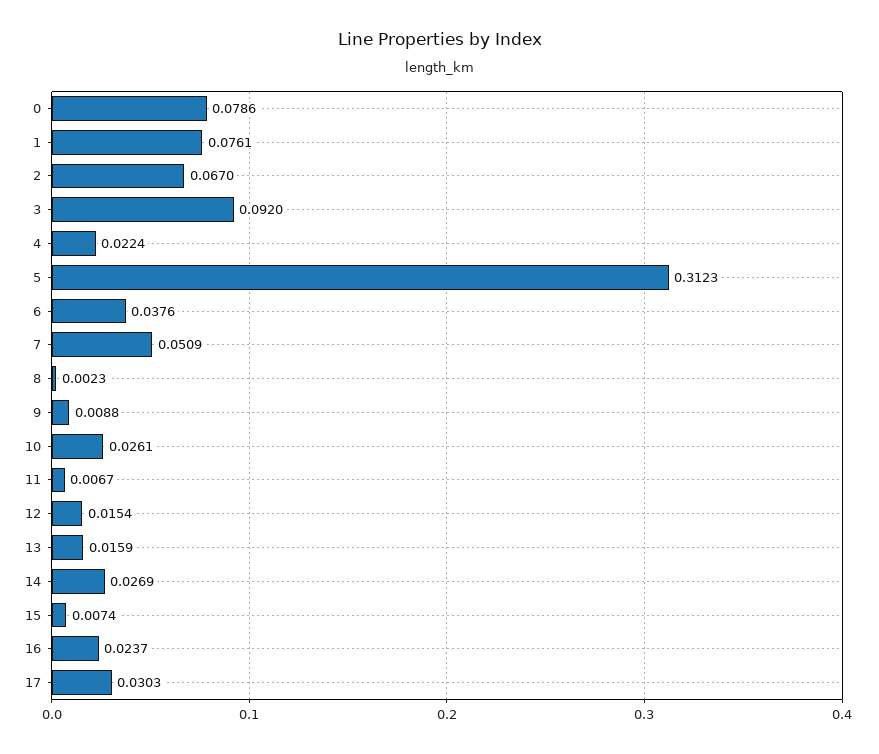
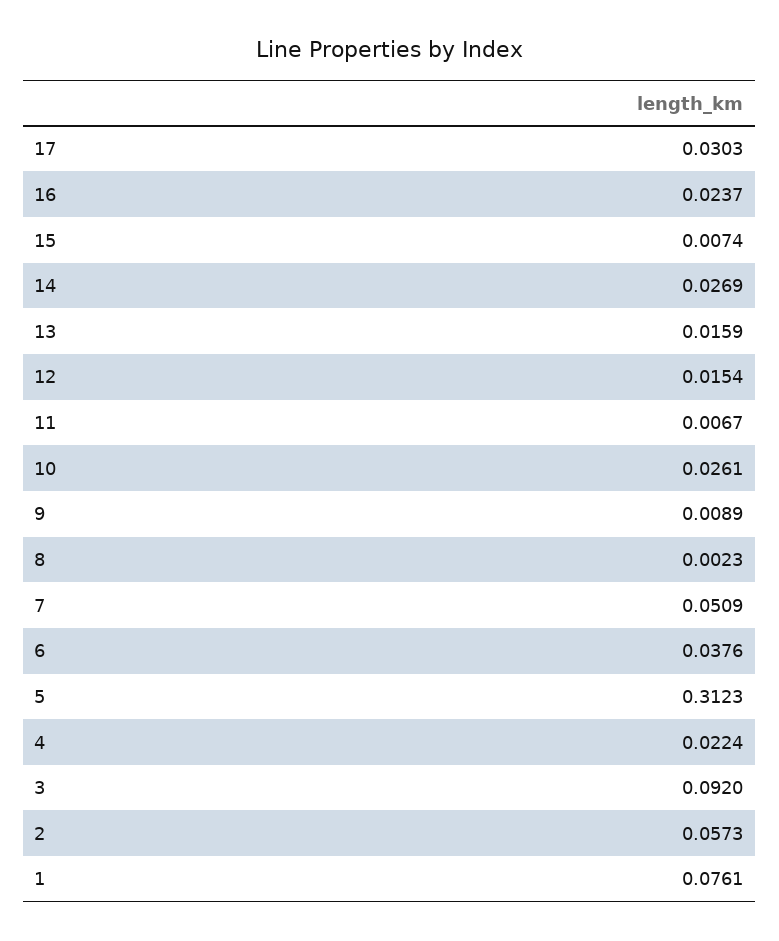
  {
-   "0": 0.0786,
    "1": 0.0761,
-   "2": 0.067,
+   "2": 0.0573,
    "3": 0.092,
    "4": 0.0224,
    "5": 0.3123,
    "6": 0.0376,
    "7": 0.0509,
    "8": 0.0023,
-   "9": 0.0088,
+   "9": 0.0089,
    "10": 0.0261,
    "11": 0.0067,
    "12": 0.0154,
    "13": 0.0159,
    "14": 0.0269,
    "15": 0.0074,
    "16": 0.0237,
    "17": 0.0303
  }

